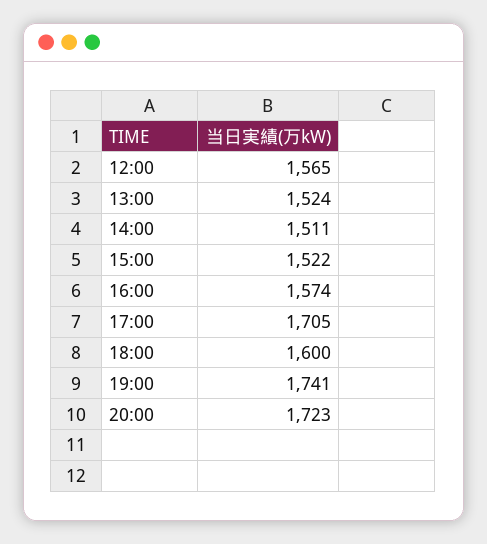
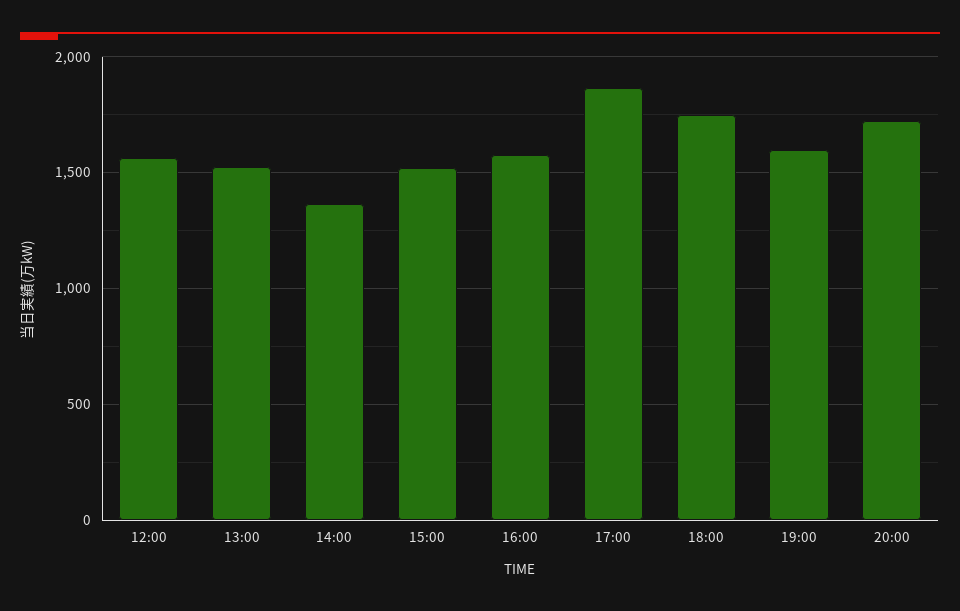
  {
    "12:00": 1565,
    "13:00": 1524,
-   "14:00": 1511,
+   "14:00": 1350,
    "15:00": 1522,
    "16:00": 1574,
-   "17:00": 1705,
+   "17:00": 1850,
-   "18:00": 1600,
+   "18:00": 1750,
-   "19:00": 1741,
+   "19:00": 1600,
    "20:00": 1723
  }

